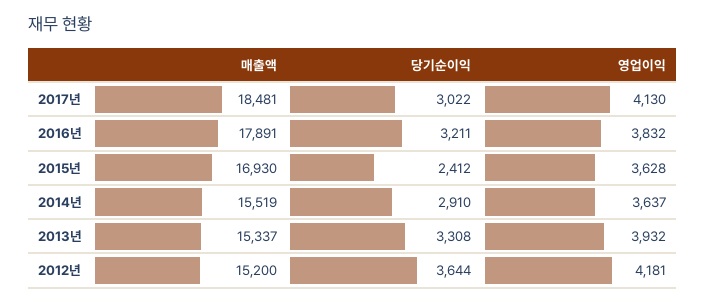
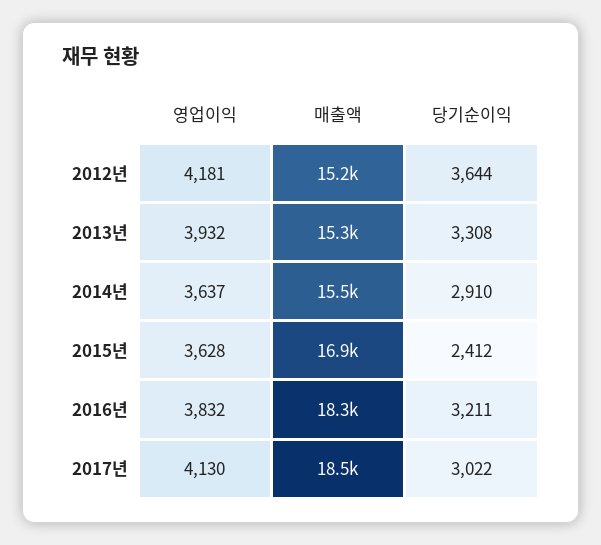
  {
    "매출액": {
      "2017년": 18481,
-     "2016년": 17891,
+     "2016년": 18300,
      "2015년": 16930,
      "2014년": 15519,
      "2013년": 15337,
      "2012년": 15200
    },
    "당기순이익": {
      "2017년": 3022,
      "2016년": 3211,
      "2015년": 2412,
      "2014년": 2910,
      "2013년": 3308,
      "2012년": 3644
    },
    "영업이익": {
      "2017년": 4130,
      "2016년": 3832,
      "2015년": 3628,
      "2014년": 3637,
      "2013년": 3932,
      "2012년": 4181
    }
  }

